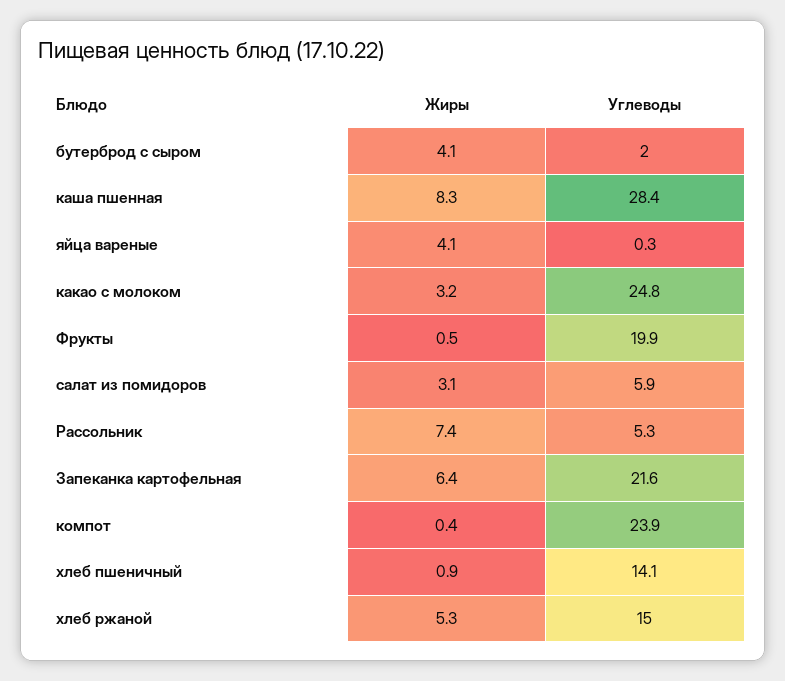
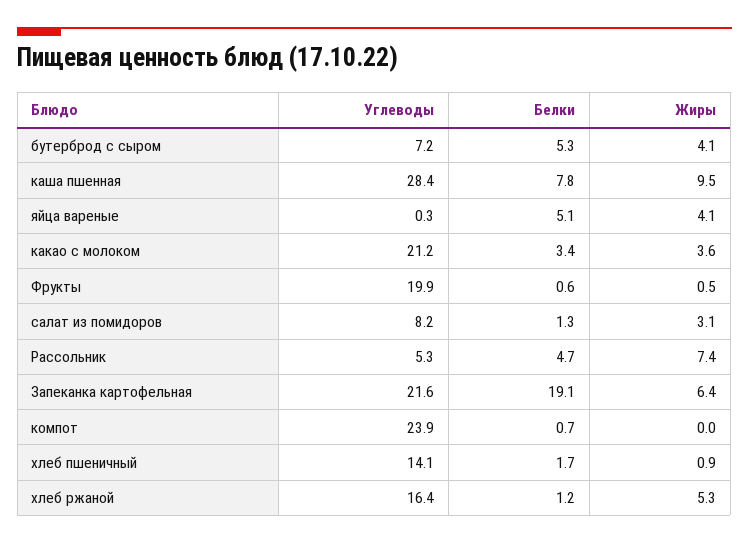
  {
    "Жиры": {
      "бутерброд с сыром": 4.1,
-     "каша пшенная": 8.3,
+     "каша пшенная": 9.5,
      "яйца вареные": 4.1,
-     "какао с молоком": 3.2,
+     "какао с молоком": 3.6,
      "Фрукты": 0.5,
      "салат из помидоров": 3.1,
      "Рассольник": 7.4,
      "Запеканка картофельная": 6.4,
-     "компот": 0.4,
+     "компот": 0,
      "хлеб пшеничный": 0.9,
      "хлеб ржаной": 5.3
    },
    "Углеводы": {
-     "бутерброд с сыром": 2,
+     "бутерброд с сыром": 7.2,
      "каша пшенная": 28.4,
      "яйца вареные": 0.3,
-     "какао с молоком": 24.8,
+     "какао с молоком": 21.2,
      "Фрукты": 19.9,
-     "салат из помидоров": 5.9,
+     "салат из помидоров": 8.2,
      "Рассольник": 5.3,
      "Запеканка картофельная": 21.6,
      "компот": 23.9,
      "хлеб пшеничный": 14.1,
-     "хлеб ржаной": 15
+     "хлеб ржаной": 16.4
-   }
+   },
+   "Белки": {
+     "бутерброд с сыром": 5.3,
+     "каша пшенная": 7.8,
+     "яйца вареные": 5.1,
+     "какао с молоком": 3.4,
+     "Фрукты": 0.6,
+     "салат из помидоров": 1.3,
+     "Рассольник": 4.7,
+     "Запеканка картофельная": 19.1,
+     "компот": 0.7,
+     "хлеб пшеничный": 1.7,
+     "хлеб ржаной": 1.2
+   }
  }

